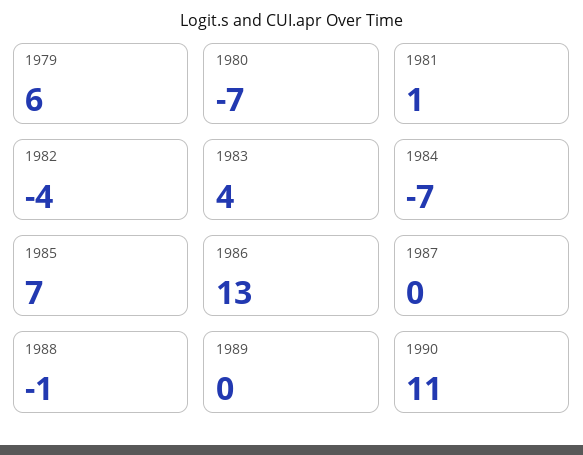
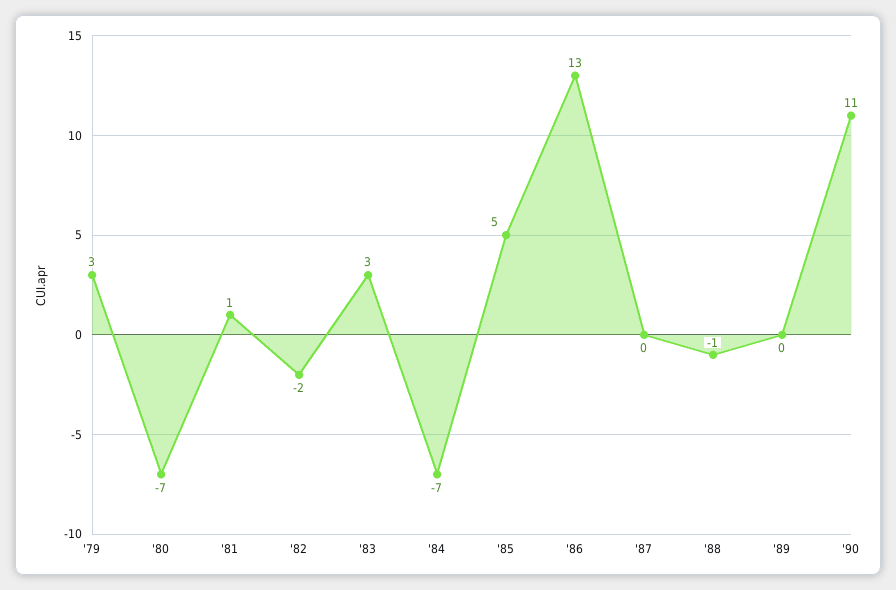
  {
-   "1979": 6,
+   "1979": 3,
    "1980": -7,
    "1981": 1,
-   "1982": -4,
+   "1982": -2,
-   "1983": 4,
+   "1983": 3,
    "1984": -7,
-   "1985": 7,
+   "1985": 5,
    "1986": 13,
    "1987": 0,
    "1988": -1,
    "1989": 0,
    "1990": 11
  }

